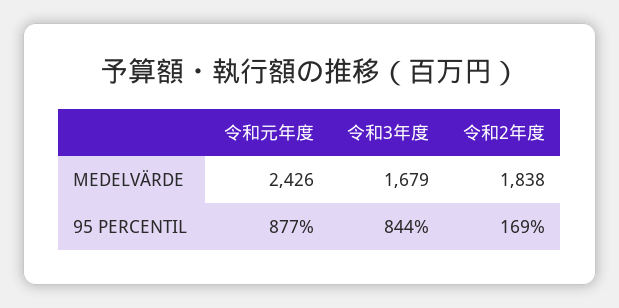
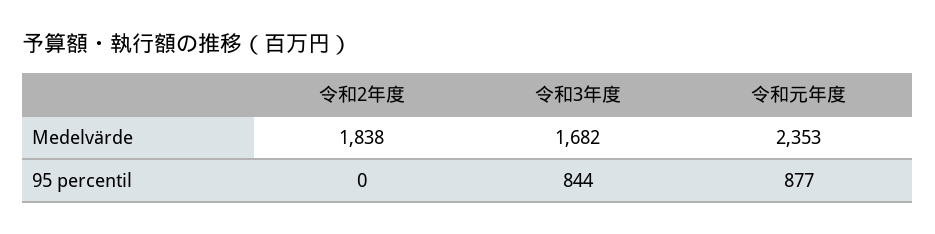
  {
    "令和元年度": {
-     "MEDELVÄRDE": 2426,
+     "MEDELVÄRDE": 2353,
      "95 PERCENTIL": 877
    },
    "令和3年度": {
-     "MEDELVÄRDE": 1679,
+     "MEDELVÄRDE": 1682,
      "95 PERCENTIL": 844
    },
    "令和2年度": {
      "MEDELVÄRDE": 1838,
-     "95 PERCENTIL": 169
+     "95 PERCENTIL": 0
    }
  }

